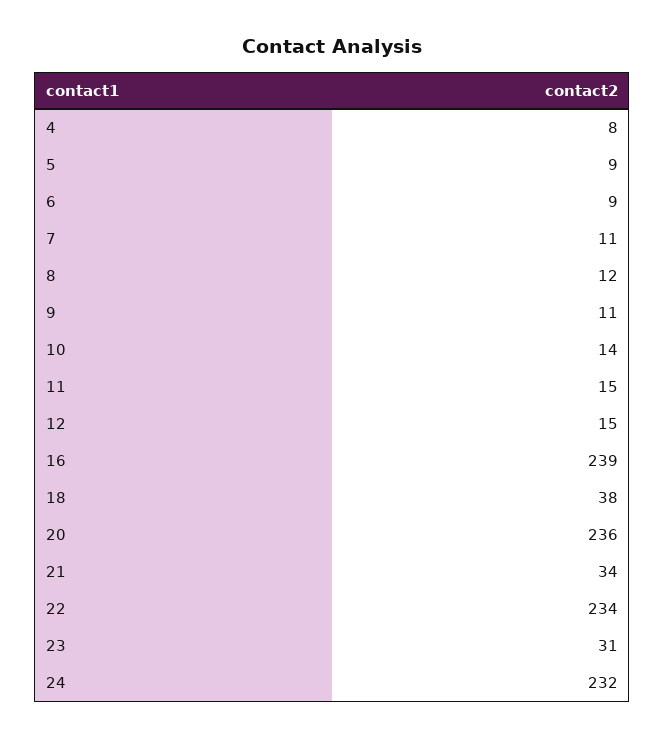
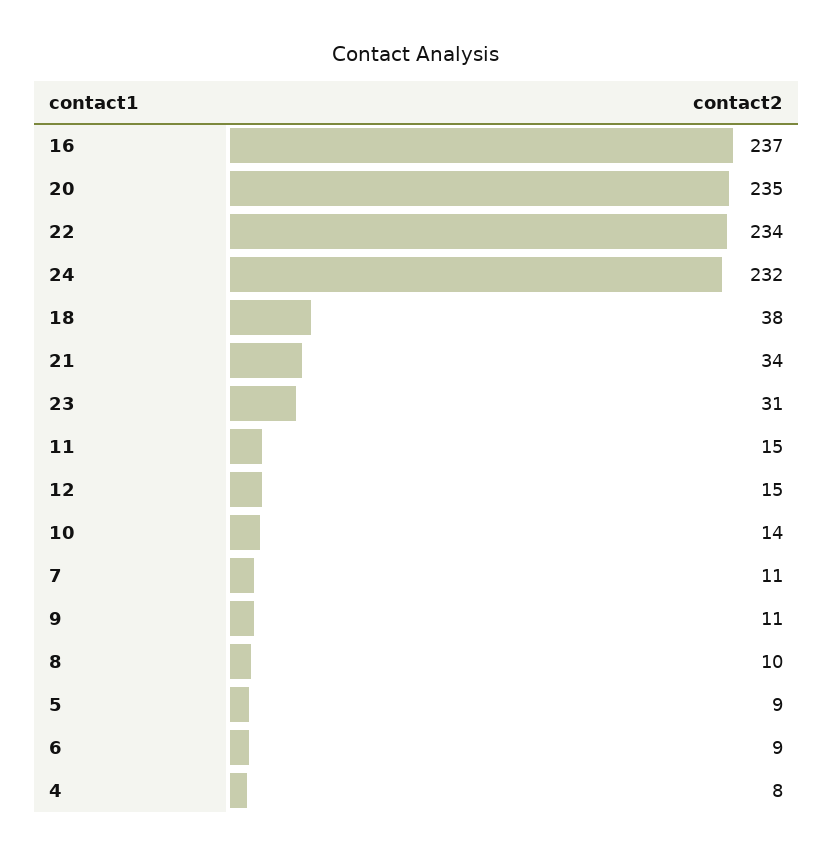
  {
    "4": 8,
    "5": 9,
    "6": 9,
    "7": 11,
-   "8": 12,
+   "8": 10,
    "9": 11,
    "10": 14,
    "11": 15,
    "12": 15,
-   "16": 239,
+   "16": 237,
    "18": 38,
-   "20": 236,
+   "20": 235,
    "21": 34,
    "22": 234,
    "23": 31,
    "24": 232
  }

